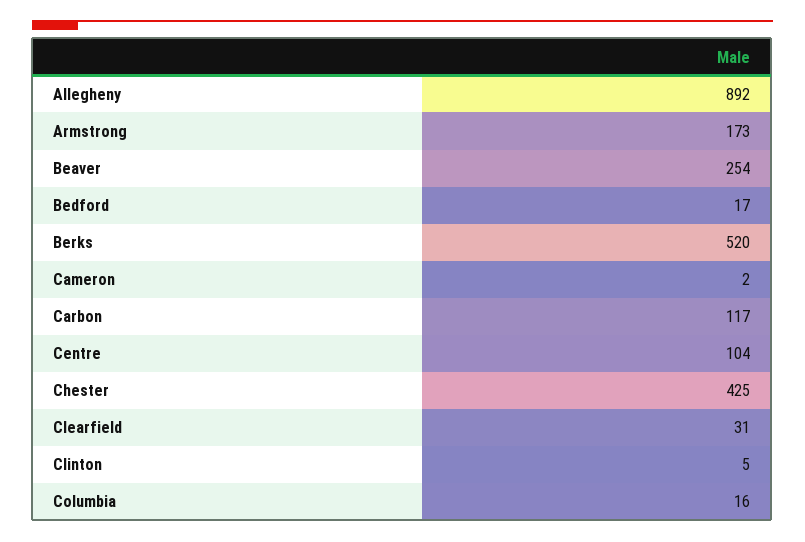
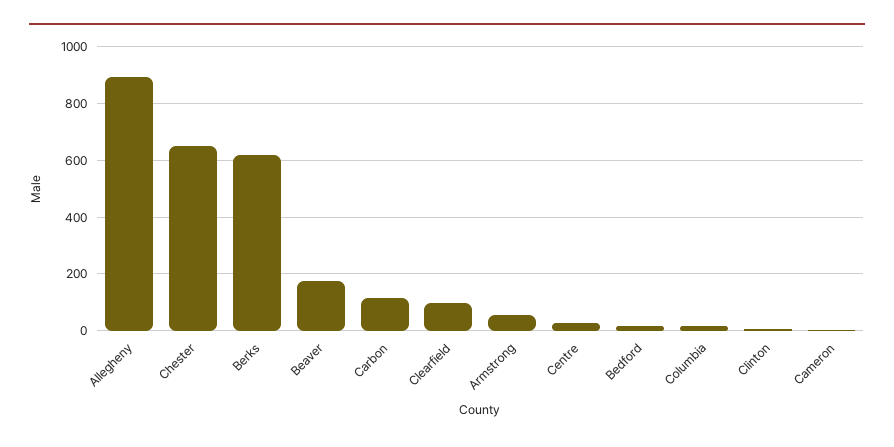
  {
    "Allegheny": 892,
-   "Armstrong": 173,
+   "Armstrong": 50,
-   "Beaver": 254,
+   "Beaver": 175,
    "Bedford": 17,
-   "Berks": 520,
+   "Berks": 625,
    "Cameron": 2,
    "Carbon": 117,
-   "Centre": 104,
+   "Centre": 25,
-   "Chester": 425,
+   "Chester": 650,
-   "Clearfield": 31,
+   "Clearfield": 100,
    "Clinton": 5,
    "Columbia": 16
  }

